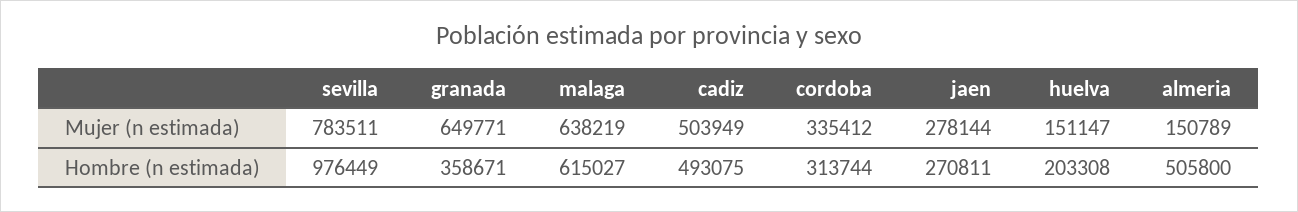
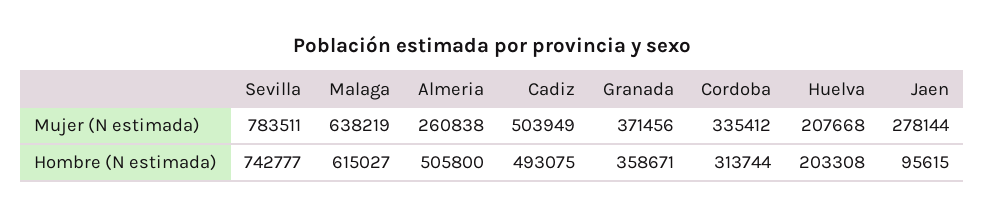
  {
    "sevilla": {
      "Mujer (n estimada)": 783511,
-     "Hombre (n estimada)": 976449
+     "Hombre (n estimada)": 742777
    },
    "granada": {
-     "Mujer (n estimada)": 649771,
+     "Mujer (n estimada)": 371456,
      "Hombre (n estimada)": 358671
    },
    "malaga": {
      "Mujer (n estimada)": 638219,
      "Hombre (n estimada)": 615027
    },
    "cadiz": {
      "Mujer (n estimada)": 503949,
      "Hombre (n estimada)": 493075
    },
    "cordoba": {
      "Mujer (n estimada)": 335412,
      "Hombre (n estimada)": 313744
    },
    "jaen": {
      "Mujer (n estimada)": 278144,
-     "Hombre (n estimada)": 270811
+     "Hombre (n estimada)": 95615
    },
    "huelva": {
-     "Mujer (n estimada)": 151147,
+     "Mujer (n estimada)": 207668,
      "Hombre (n estimada)": 203308
    },
    "almeria": {
-     "Mujer (n estimada)": 150789,
+     "Mujer (n estimada)": 260838,
      "Hombre (n estimada)": 505800
    }
  }

